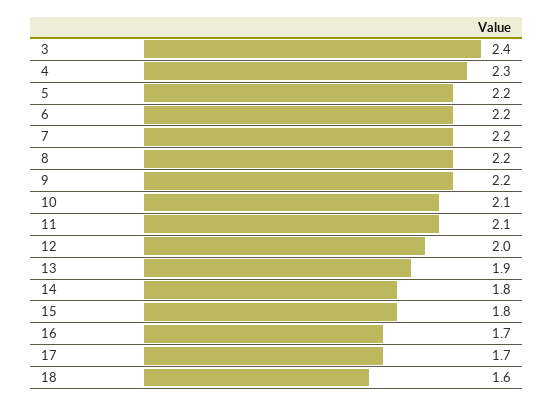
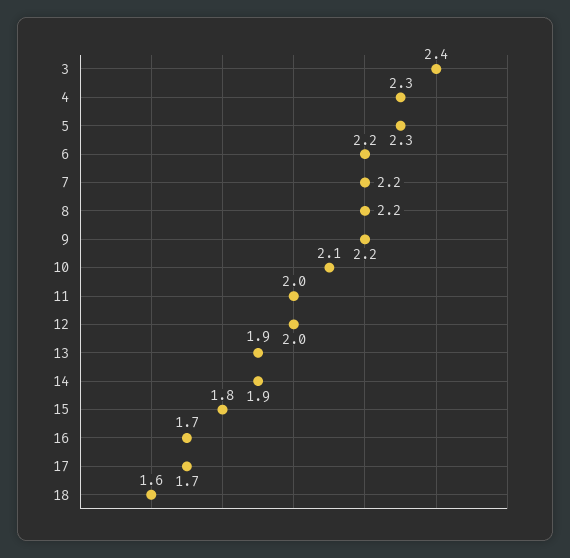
  {
    "3": 2.4,
    "4": 2.3,
-   "5": 2.2,
+   "5": 2.3,
    "6": 2.2,
    "7": 2.2,
    "8": 2.2,
    "9": 2.2,
    "10": 2.1,
-   "11": 2.1,
+   "11": 2,
    "12": 2,
    "13": 1.9,
-   "14": 1.8,
+   "14": 1.9,
    "15": 1.8,
    "16": 1.7,
    "17": 1.7,
    "18": 1.6
  }

